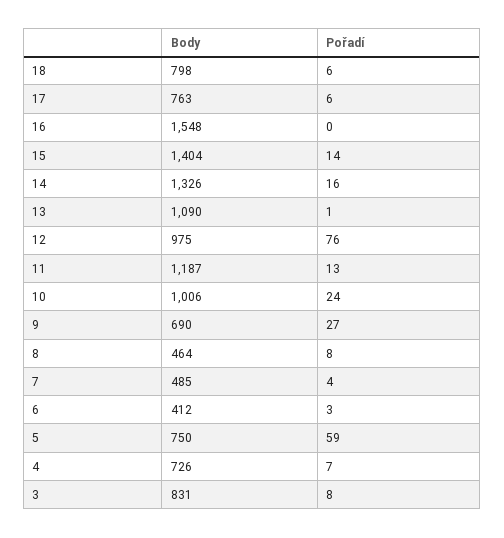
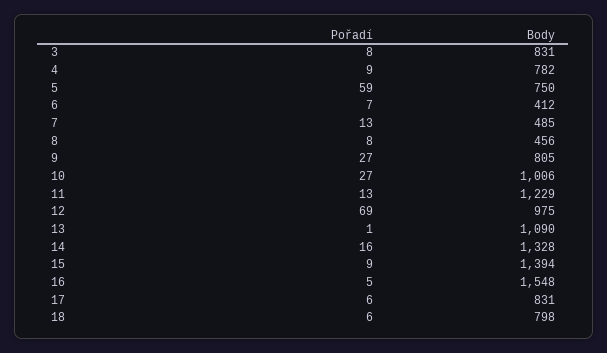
  {
    "Body": {
      "18": 798,
-     "17": 763,
+     "17": 831,
      "16": 1548,
-     "15": 1404,
+     "15": 1394,
-     "14": 1326,
+     "14": 1328,
      "13": 1090,
      "12": 975,
-     "11": 1187,
+     "11": 1229,
      "10": 1006,
-     "9": 690,
+     "9": 805,
-     "8": 464,
+     "8": 456,
      "7": 485,
      "6": 412,
      "5": 750,
-     "4": 726,
+     "4": 782,
      "3": 831
    },
    "Pořadí": {
      "18": 6,
      "17": 6,
-     "16": 0,
+     "16": 5,
-     "15": 14,
+     "15": 9,
      "14": 16,
      "13": 1,
-     "12": 76,
+     "12": 69,
      "11": 13,
-     "10": 24,
+     "10": 27,
      "9": 27,
      "8": 8,
-     "7": 4,
+     "7": 13,
-     "6": 3,
+     "6": 7,
      "5": 59,
-     "4": 7,
+     "4": 9,
      "3": 8
    }
  }

